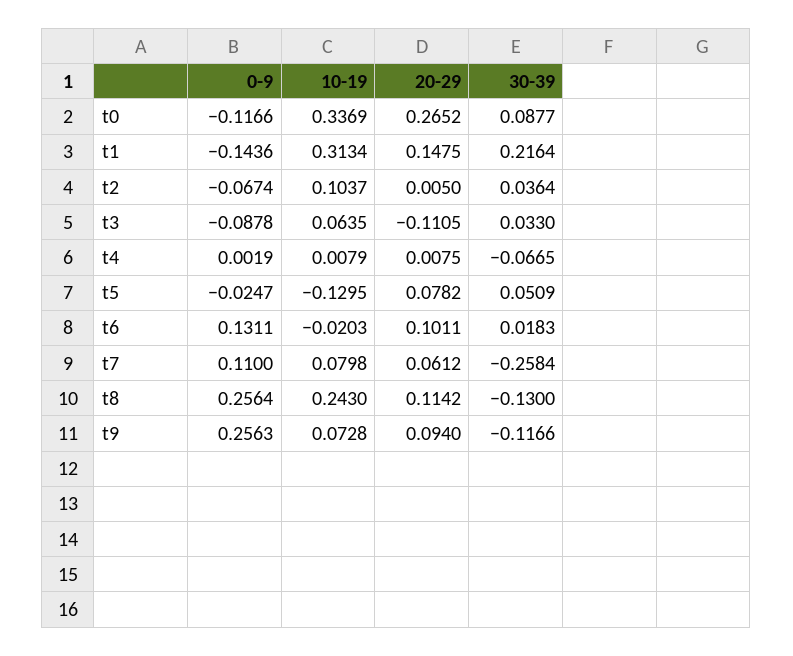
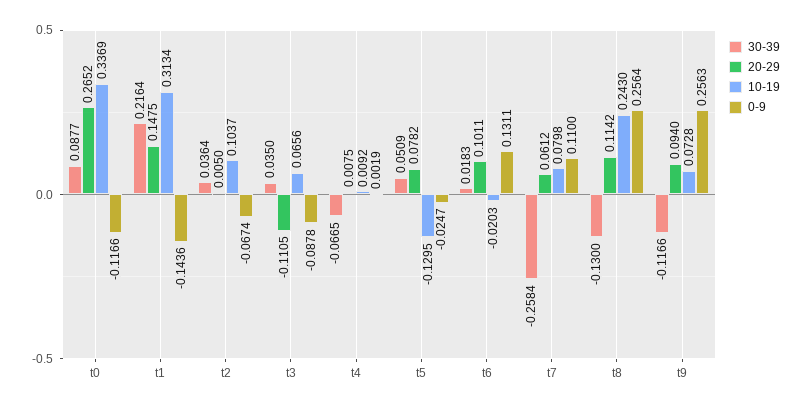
  {
    "0-9": {
      "t0": -0.1166,
      "t1": -0.1436,
      "t2": -0.0674,
      "t3": -0.0878,
      "t4": 0.0019,
      "t5": -0.0247,
      "t6": 0.1311,
      "t7": 0.11,
      "t8": 0.2564,
      "t9": 0.2563
    },
    "10-19": {
      "t0": 0.3369,
      "t1": 0.3134,
      "t2": 0.1037,
-     "t3": 0.0635,
+     "t3": 0.0656,
-     "t4": 0.0079,
+     "t4": 0.0092,
      "t5": -0.1295,
      "t6": -0.0203,
      "t7": 0.0798,
      "t8": 0.243,
      "t9": 0.0728
    },
    "20-29": {
      "t0": 0.2652,
      "t1": 0.1475,
      "t2": 0.005,
      "t3": -0.1105,
      "t4": 0.0075,
      "t5": 0.0782,
      "t6": 0.1011,
      "t7": 0.0612,
      "t8": 0.1142,
      "t9": 0.094
    },
    "30-39": {
      "t0": 0.0877,
      "t1": 0.2164,
      "t2": 0.0364,
-     "t3": 0.033,
+     "t3": 0.035,
      "t4": -0.0665,
      "t5": 0.0509,
      "t6": 0.0183,
      "t7": -0.2584,
      "t8": -0.13,
      "t9": -0.1166
    }
  }

